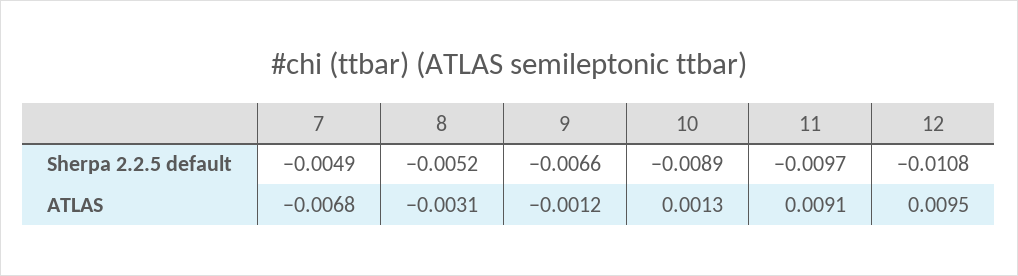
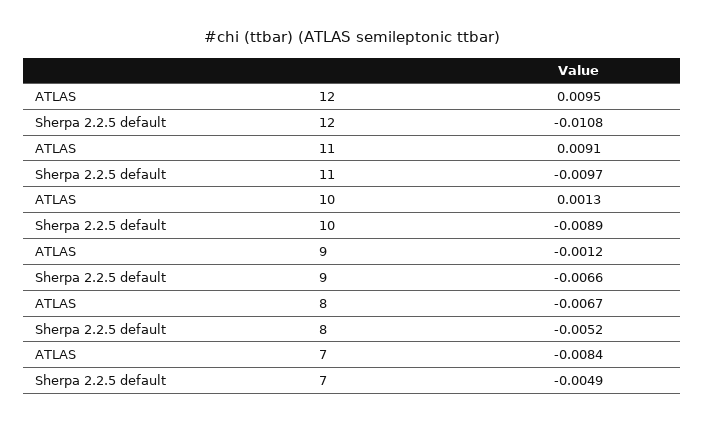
  {
    "7": {
      "Sherpa 2.2.5 default": -0.0049,
-     "ATLAS": -0.0068
+     "ATLAS": -0.0084
    },
    "8": {
      "Sherpa 2.2.5 default": -0.0052,
-     "ATLAS": -0.0031
+     "ATLAS": -0.0067
    },
    "9": {
      "Sherpa 2.2.5 default": -0.0066,
      "ATLAS": -0.0012
    },
    "10": {
      "Sherpa 2.2.5 default": -0.0089,
      "ATLAS": 0.0013
    },
    "11": {
      "Sherpa 2.2.5 default": -0.0097,
      "ATLAS": 0.0091
    },
    "12": {
      "Sherpa 2.2.5 default": -0.0108,
      "ATLAS": 0.0095
    }
  }

